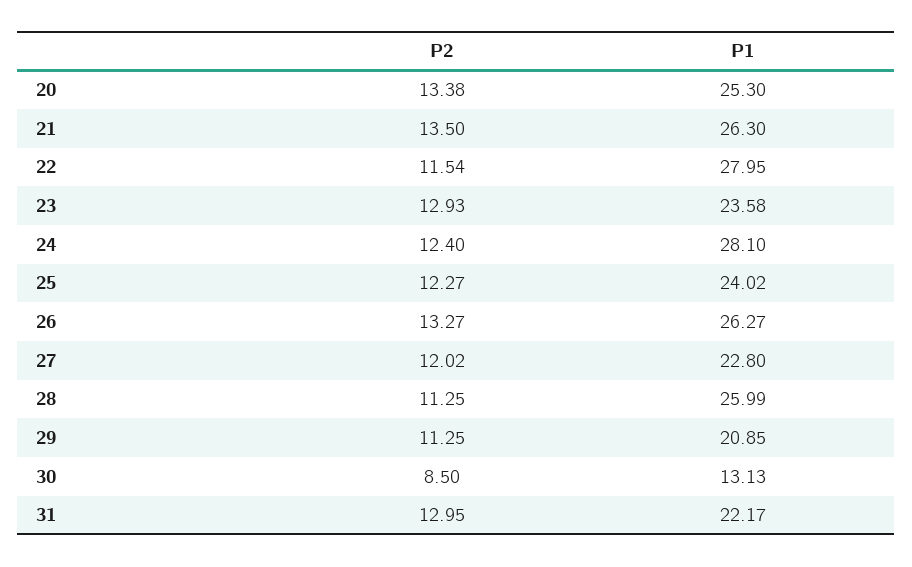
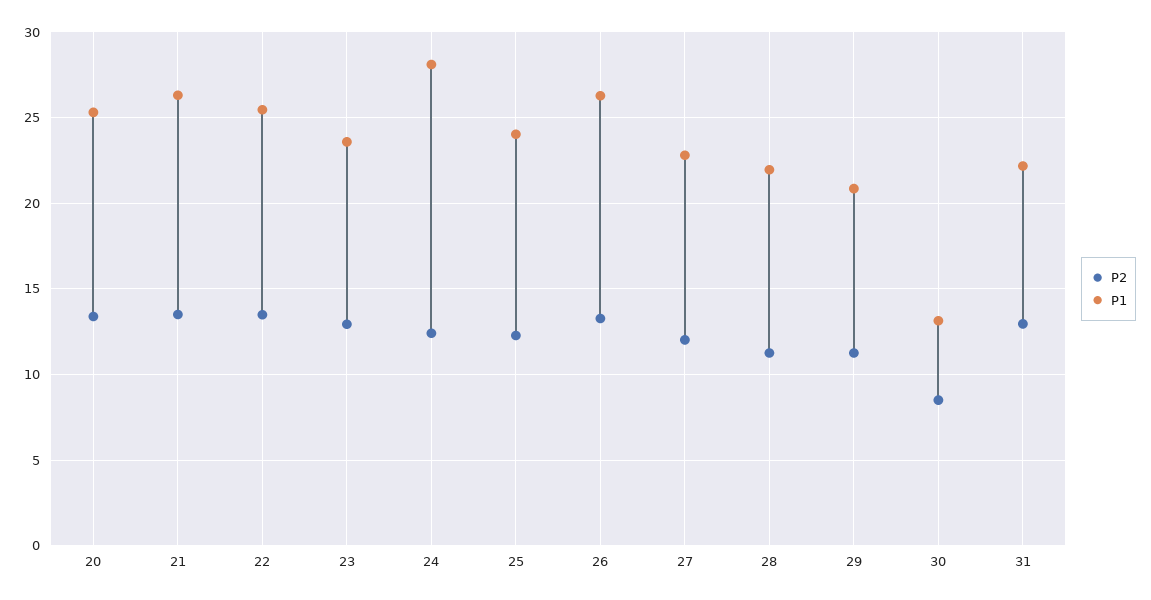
  {
    "P2": {
      "20": 13.38,
      "21": 13.5,
-     "22": 11.54,
+     "22": 13.5,
      "23": 12.93,
      "24": 12.4,
      "25": 12.27,
      "26": 13.27,
      "27": 12.02,
      "28": 11.25,
      "29": 11.25,
      "30": 8.5,
      "31": 12.95
    },
    "P1": {
      "20": 25.3,
      "21": 26.3,
-     "22": 27.95,
+     "22": 25.5,
      "23": 23.58,
      "24": 28.1,
      "25": 24.02,
      "26": 26.27,
      "27": 22.8,
-     "28": 25.99,
+     "28": 22,
      "29": 20.85,
      "30": 13.13,
      "31": 22.17
    }
  }

